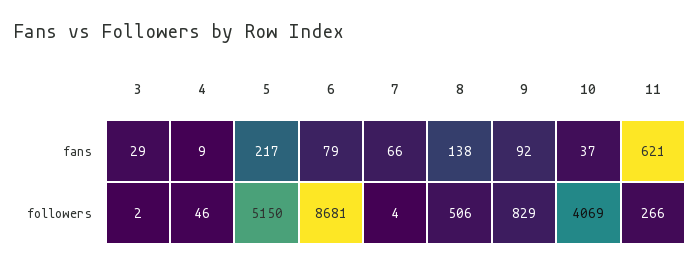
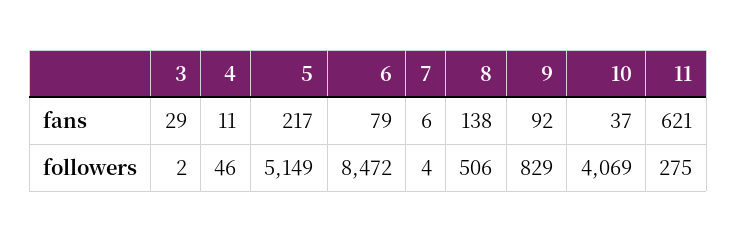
  {
    "3": {
      "fans": 29,
      "followers": 2
    },
    "4": {
-     "fans": 9,
+     "fans": 11,
      "followers": 46
    },
    "5": {
      "fans": 217,
-     "followers": 5150
+     "followers": 5149
    },
    "6": {
      "fans": 79,
-     "followers": 8681
+     "followers": 8472
    },
    "7": {
-     "fans": 66,
+     "fans": 6,
      "followers": 4
    },
    "8": {
      "fans": 138,
      "followers": 506
    },
    "9": {
      "fans": 92,
      "followers": 829
    },
    "10": {
      "fans": 37,
      "followers": 4069
    },
    "11": {
      "fans": 621,
-     "followers": 266
+     "followers": 275
    }
  }

